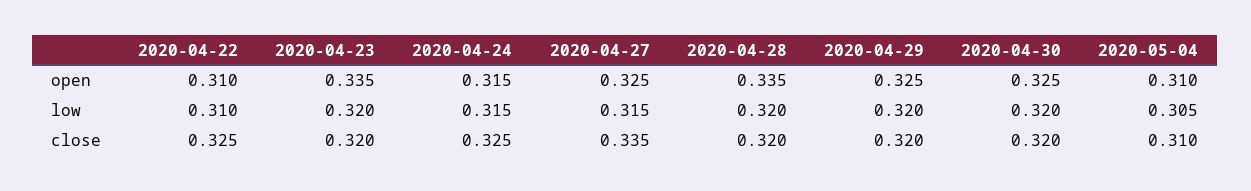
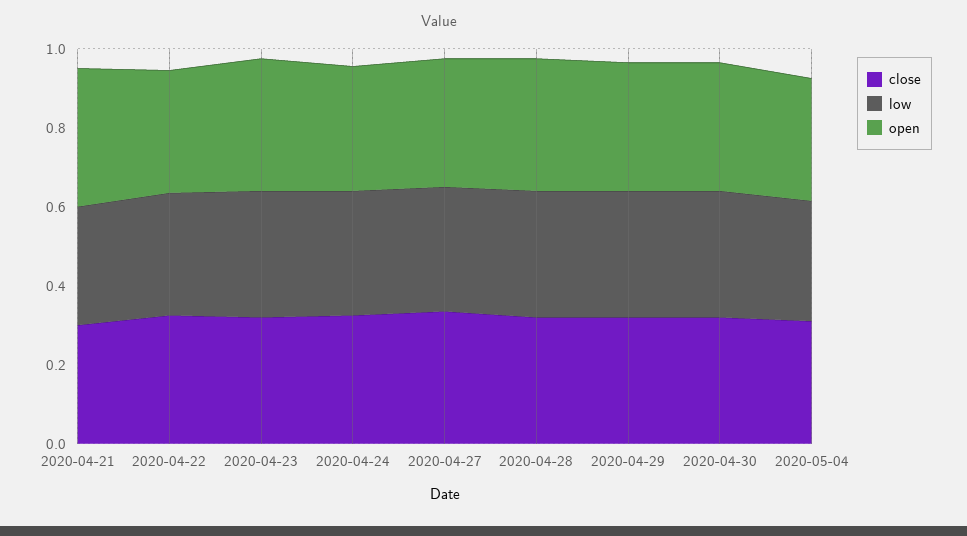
  {
    "open": {
      "2020-04-22": 0.31,
      "2020-04-23": 0.335,
      "2020-04-24": 0.315,
      "2020-04-27": 0.325,
      "2020-04-28": 0.335,
      "2020-04-29": 0.325,
      "2020-04-30": 0.325,
-     "2020-05-04": 0.31
+     "2020-05-04": 0.31,
+     "2020-04-21": 0.35
    },
    "low": {
      "2020-04-22": 0.31,
      "2020-04-23": 0.32,
      "2020-04-24": 0.315,
      "2020-04-27": 0.315,
      "2020-04-28": 0.32,
      "2020-04-29": 0.32,
      "2020-04-30": 0.32,
-     "2020-05-04": 0.305
+     "2020-05-04": 0.305,
+     "2020-04-21": 0.3
    },
    "close": {
      "2020-04-22": 0.325,
      "2020-04-23": 0.32,
      "2020-04-24": 0.325,
      "2020-04-27": 0.335,
      "2020-04-28": 0.32,
      "2020-04-29": 0.32,
      "2020-04-30": 0.32,
-     "2020-05-04": 0.31
+     "2020-05-04": 0.31,
+     "2020-04-21": 0.3
    }
  }

